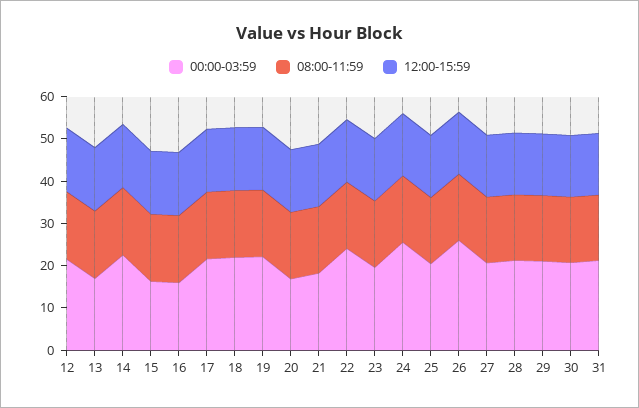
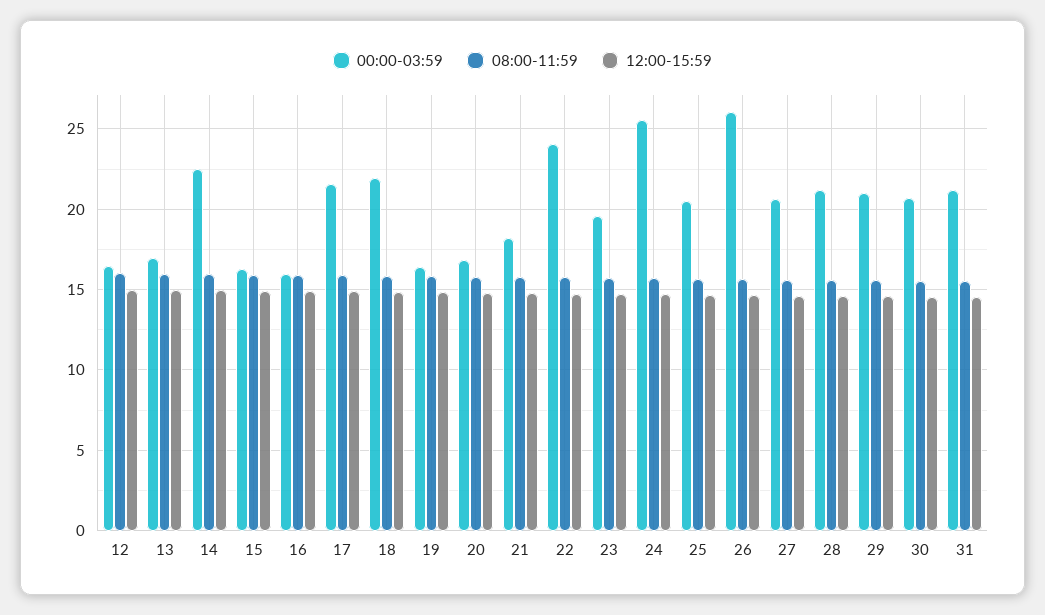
  {
    "00:00-03:59": {
-     "12": 22,
+     "12": 16.5,
      "13": 17,
      "14": 22.5,
      "15": 16.5,
      "16": 16,
      "17": 21.5,
      "18": 22,
-     "19": 22,
+     "19": 16.5,
      "20": 17,
      "21": 18,
      "22": 24,
      "23": 19.5,
      "24": 25.5,
      "25": 20.5,
      "26": 26,
      "27": 20.5,
      "28": 21,
      "29": 21,
      "30": 20.5,
      "31": 21
    },
    "08:00-11:59": {
      "12": 16,
      "13": 16,
      "14": 16,
      "15": 16,
      "16": 16,
      "17": 16,
      "18": 16,
      "19": 16,
      "20": 16,
      "21": 16,
      "22": 16,
      "23": 15.5,
      "24": 15.5,
      "25": 15.5,
      "26": 15.5,
      "27": 15.5,
      "28": 15.5,
      "29": 15.5,
      "30": 15.5,
      "31": 15.5
    },
    "12:00-15:59": {
      "12": 15,
      "13": 15,
      "14": 15,
      "15": 15,
      "16": 15,
      "17": 15,
      "18": 15,
      "19": 15,
      "20": 15,
      "21": 15,
      "22": 15,
      "23": 14.5,
      "24": 14.5,
      "25": 14.5,
      "26": 14.5,
      "27": 14.5,
      "28": 14.5,
      "29": 14.5,
      "30": 14.5,
      "31": 14.5
    }
  }

